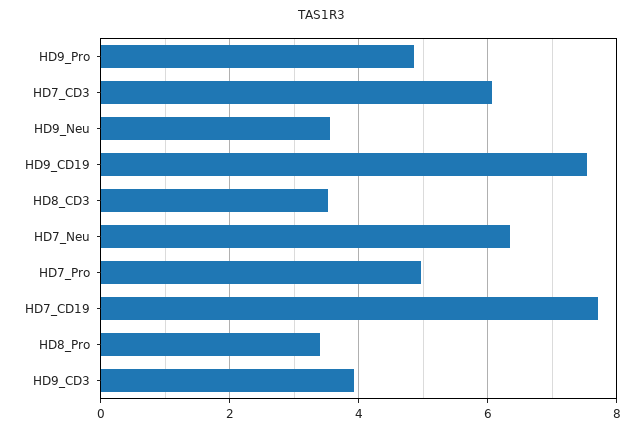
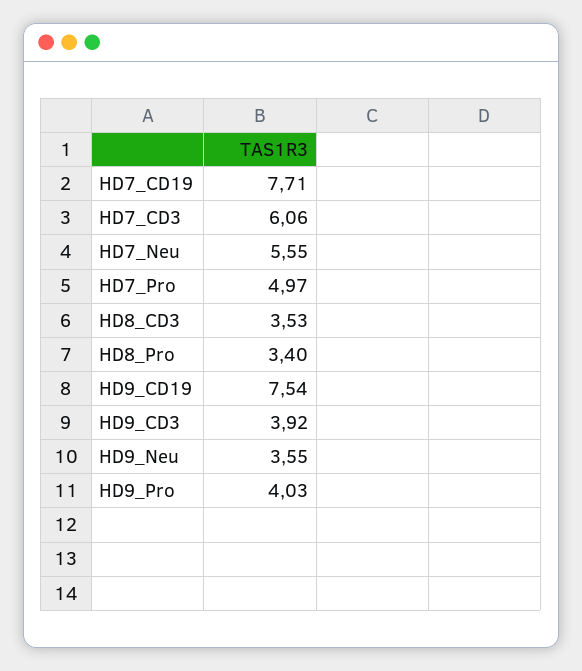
  {
-   "HD9_Pro": 4.8,
+   "HD9_Pro": 4.03,
    "HD7_CD3": 6.06,
    "HD9_Neu": 3.55,
    "HD9_CD19": 7.54,
    "HD8_CD3": 3.53,
-   "HD7_Neu": 6.4,
+   "HD7_Neu": 5.55,
    "HD7_Pro": 4.97,
    "HD7_CD19": 7.71,
    "HD8_Pro": 3.4,
    "HD9_CD3": 3.92
  }

